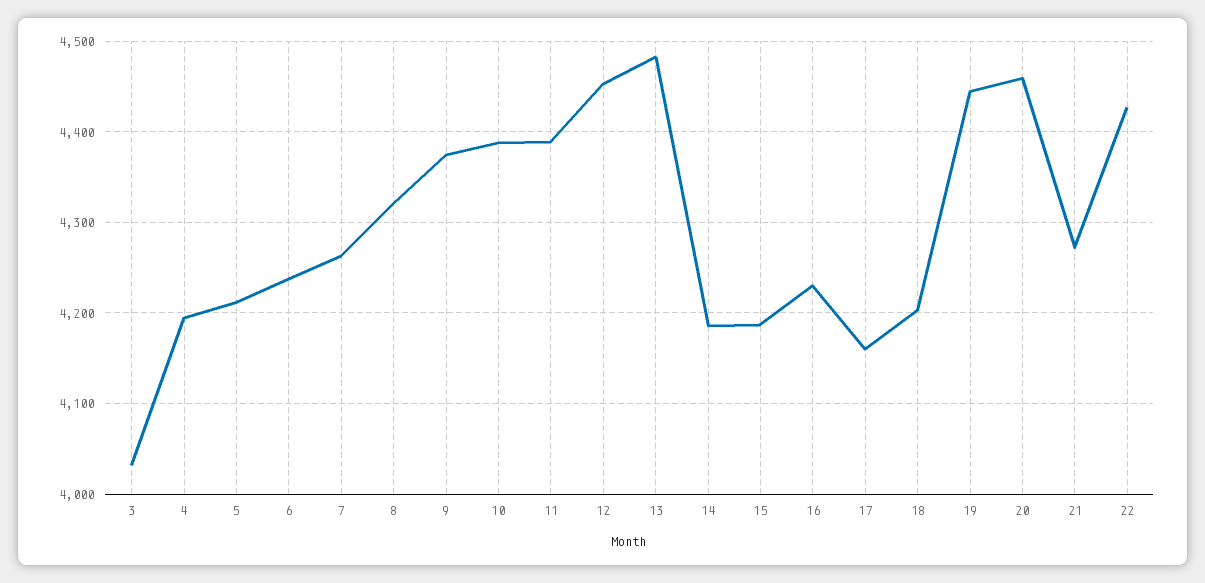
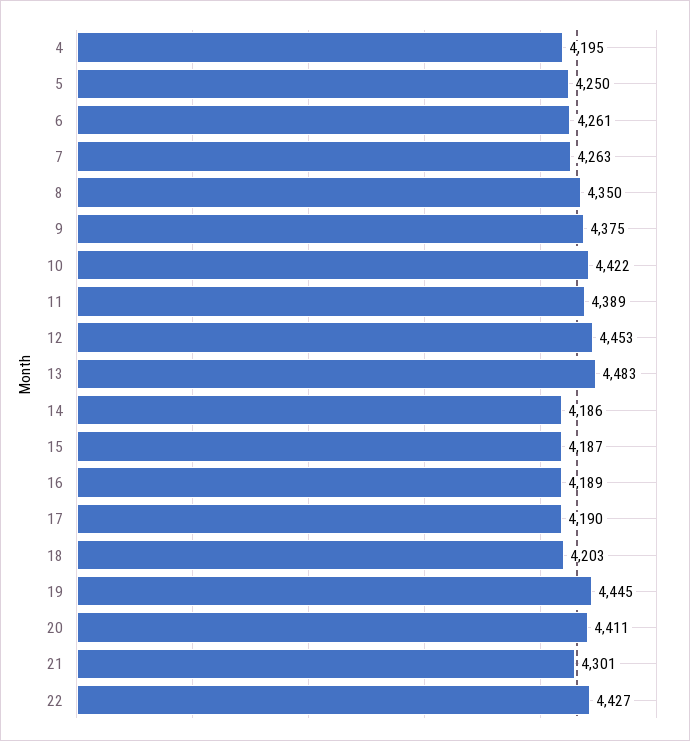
  {
-   "3": 4030,
    "4": 4195,
-   "5": 4210,
+   "5": 4250,
-   "6": 4240,
+   "6": 4261,
    "7": 4263,
-   "8": 4320,
+   "8": 4350,
    "9": 4375,
-   "10": 4390,
+   "10": 4422,
    "11": 4389,
    "12": 4453,
    "13": 4483,
    "14": 4186,
    "15": 4187,
-   "16": 4230,
+   "16": 4189,
-   "17": 4160,
+   "17": 4190,
    "18": 4203,
    "19": 4445,
-   "20": 4460,
+   "20": 4411,
-   "21": 4270,
+   "21": 4301,
    "22": 4427
  }

